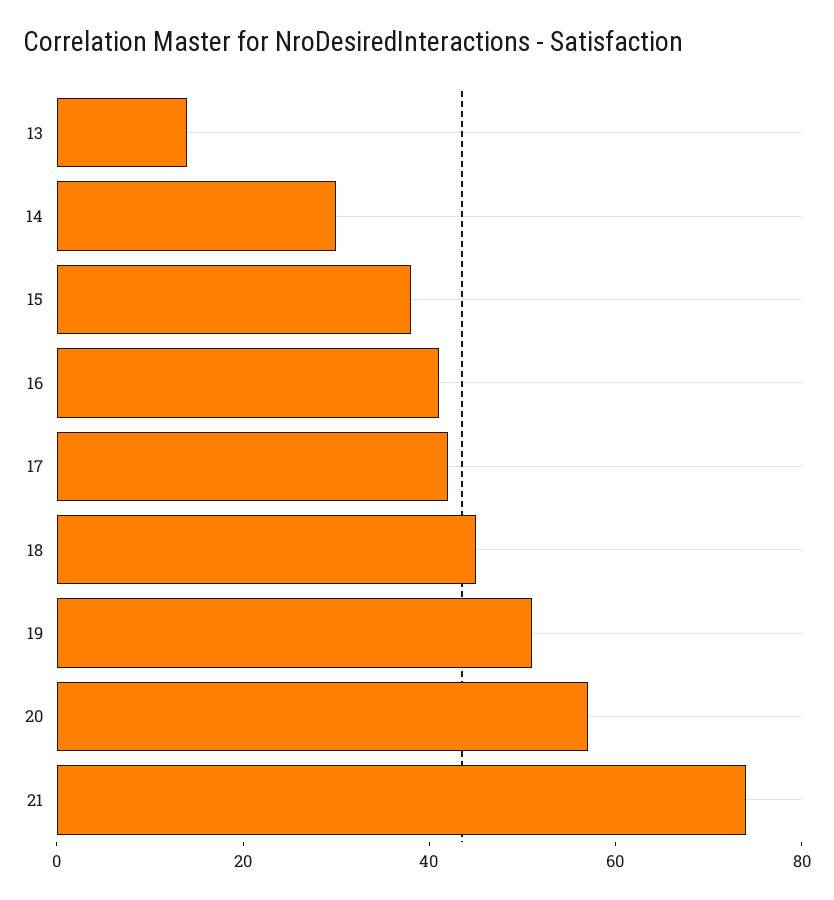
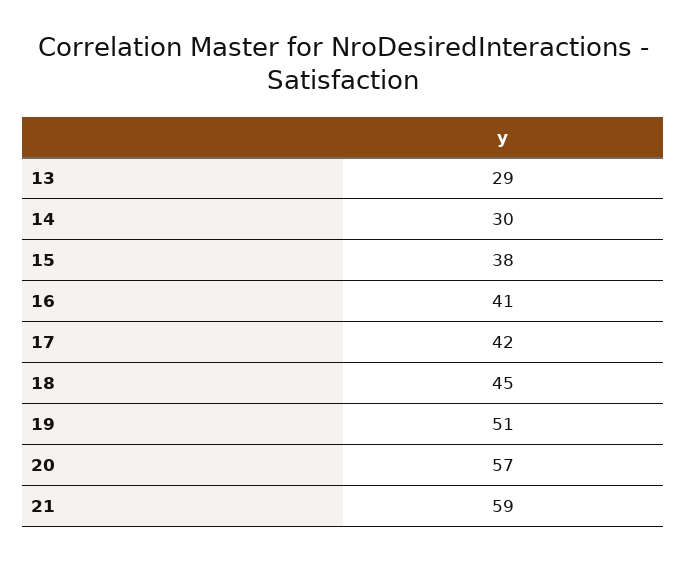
  {
-   "13": 15,
+   "13": 29,
    "14": 30,
    "15": 38,
    "16": 41,
    "17": 42,
    "18": 45,
    "19": 51,
    "20": 57,
-   "21": 75
+   "21": 59
  }

